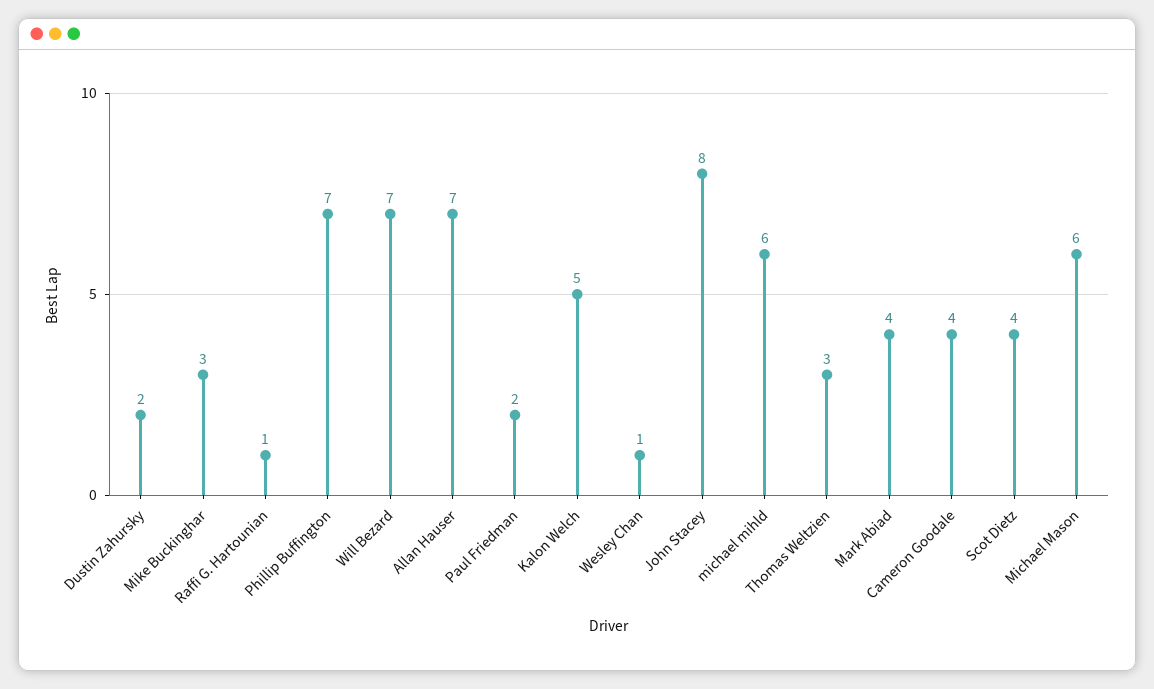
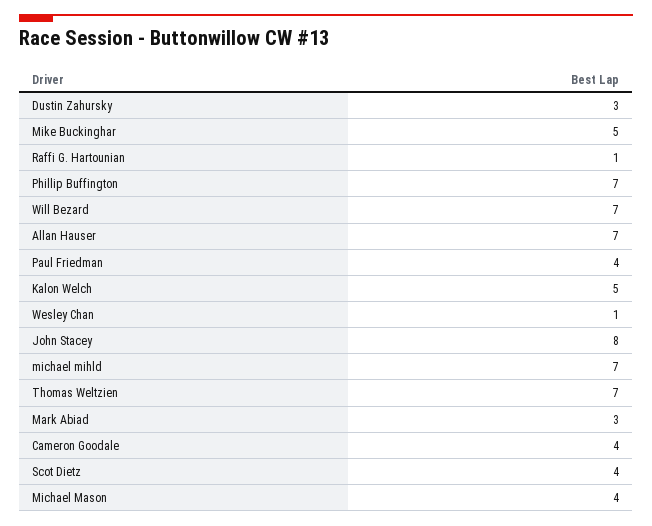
  {
-   "Dustin Zahursky": 2,
+   "Dustin Zahursky": 3,
-   "Mike Buckinghar": 3,
+   "Mike Buckinghar": 5,
    "Raffi G. Hartounian": 1,
    "Phillip Buffington": 7,
    "Will Bezard": 7,
    "Allan Hauser": 7,
-   "Paul Friedman": 2,
+   "Paul Friedman": 4,
    "Kalon Welch": 5,
    "Wesley Chan": 1,
    "John Stacey": 8,
-   "michael mihld": 6,
+   "michael mihld": 7,
-   "Thomas Weltzien": 3,
+   "Thomas Weltzien": 7,
-   "Mark Abiad": 4,
+   "Mark Abiad": 3,
    "Cameron Goodale": 4,
    "Scot Dietz": 4,
-   "Michael Mason": 6
+   "Michael Mason": 4
  }

